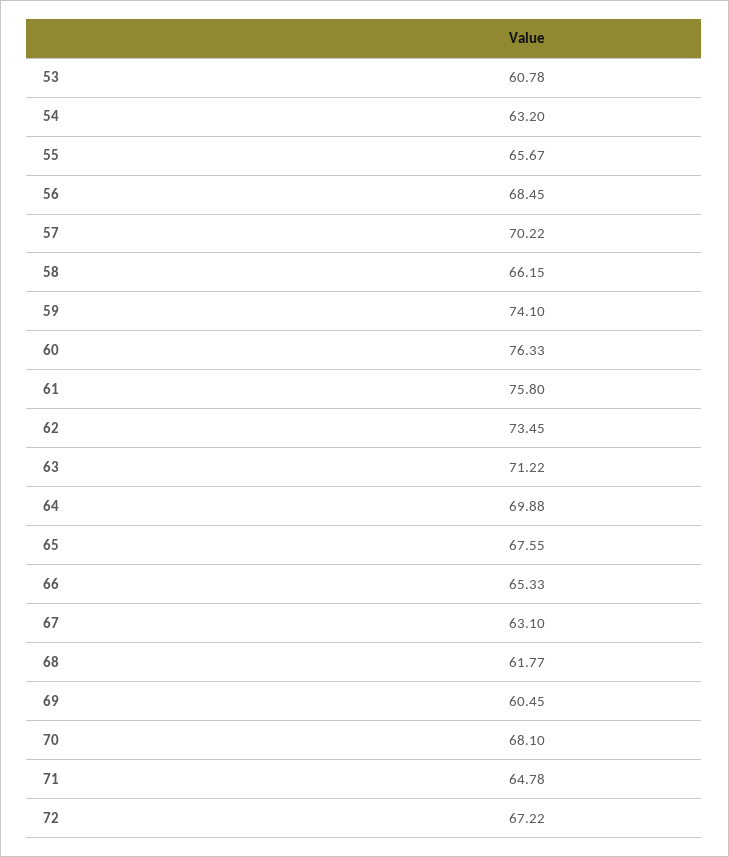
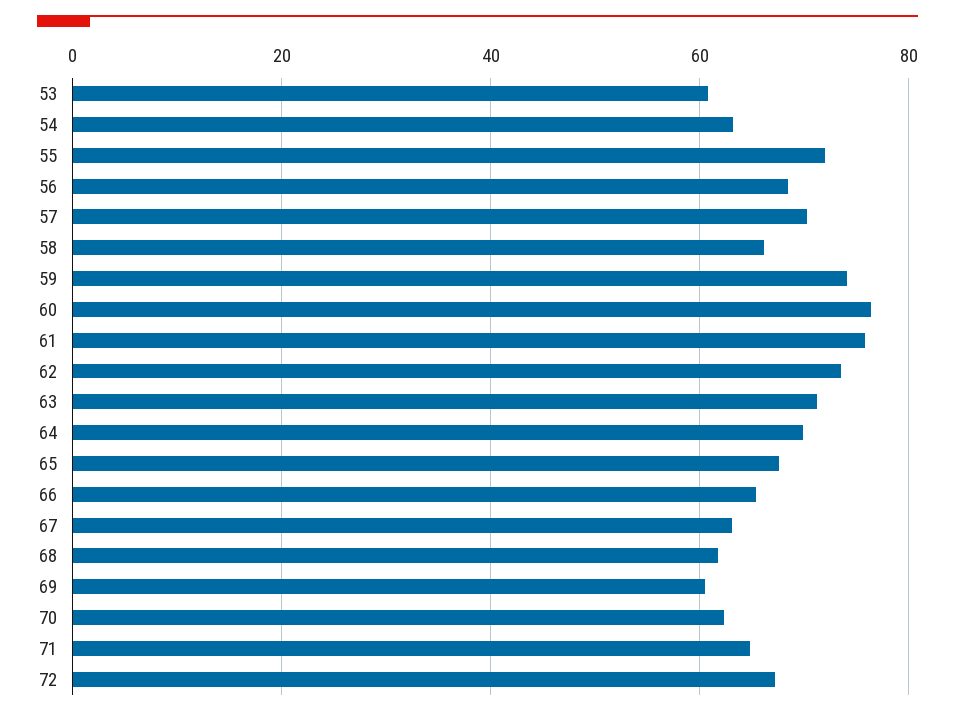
  {
    "53": 60.78,
    "54": 63.2,
-   "55": 65.67,
+   "55": 72,
    "56": 68.45,
    "57": 70.22,
    "58": 66.15,
    "59": 74.1,
    "60": 76.33,
    "61": 75.8,
    "62": 73.45,
    "63": 71.22,
    "64": 69.88,
    "65": 67.55,
    "66": 65.33,
    "67": 63.1,
    "68": 61.77,
    "69": 60.45,
-   "70": 68.1,
+   "70": 62,
    "71": 64.78,
    "72": 67.22
  }

